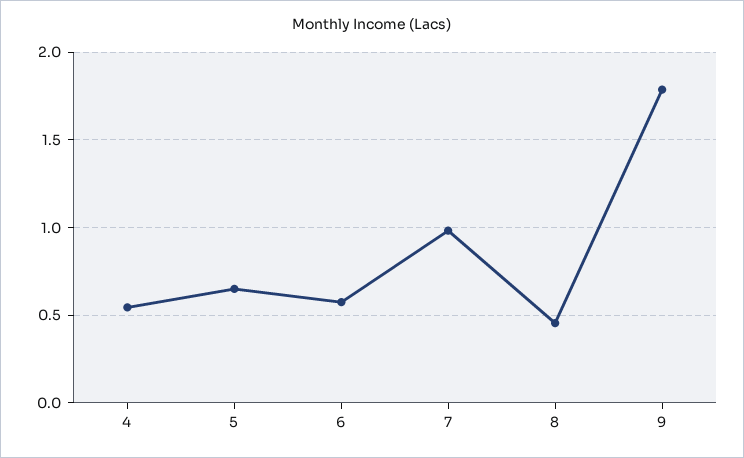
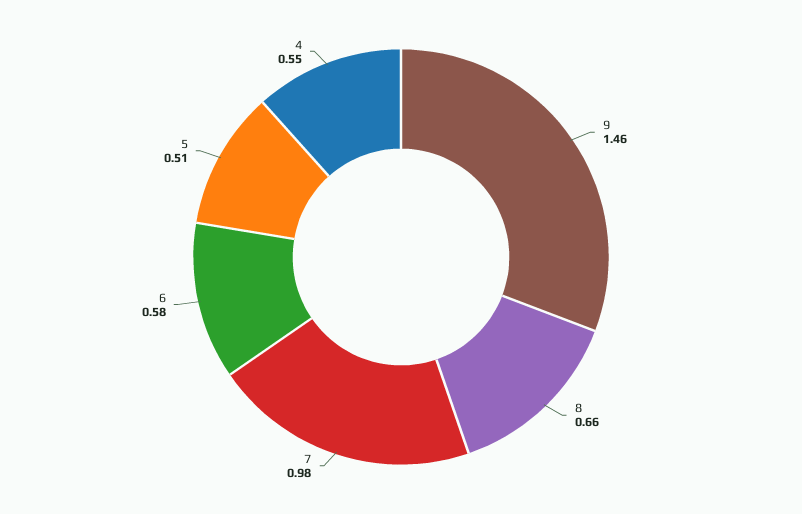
  {
    "4": 0.55,
-   "5": 0.65,
+   "5": 0.51,
    "6": 0.58,
    "7": 0.98,
-   "8": 0.45,
+   "8": 0.66,
-   "9": 1.8
+   "9": 1.46
  }

